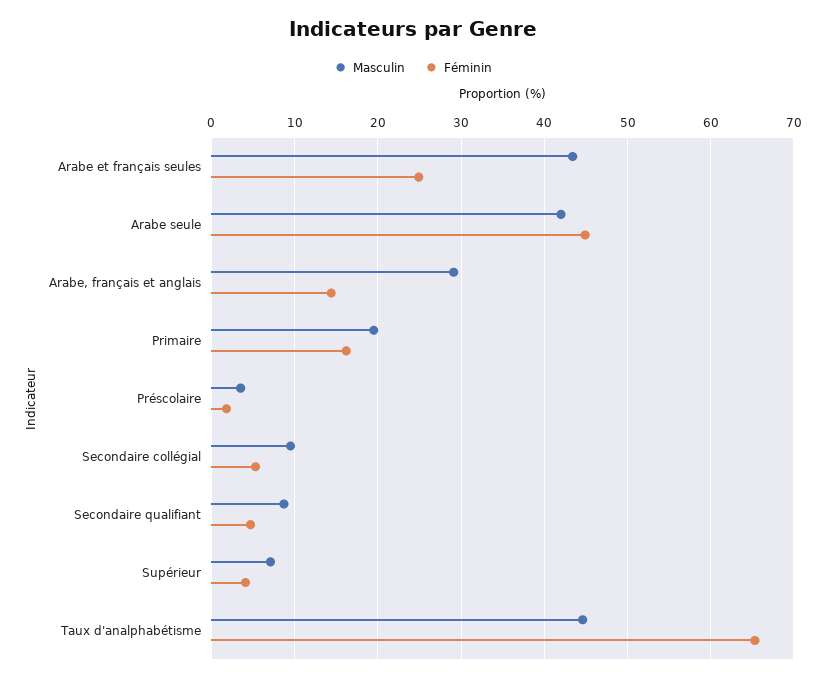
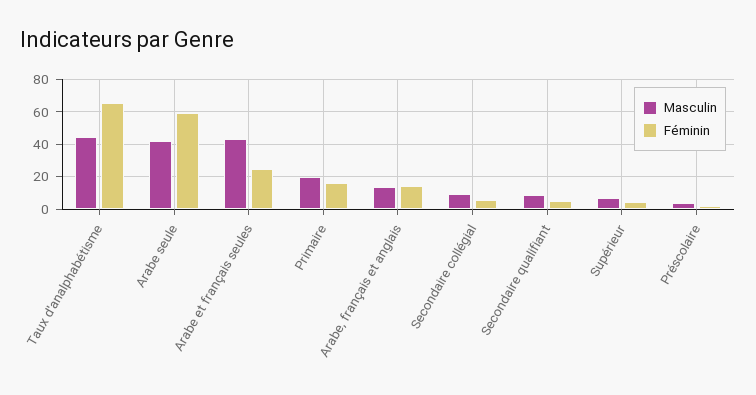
  {
    "Masculin": {
      "Arabe et français seules": 43,
      "Arabe seule": 42,
-     "Arabe, français et anglais": 29,
+     "Arabe, français et anglais": 15,
      "Primaire": 20,
      "Préscolaire": 4,
      "Secondaire collégial": 10,
      "Secondaire qualifiant": 9,
      "Supérieur": 7,
      "Taux d'analphabétisme": 45
    },
    "Féminin": {
      "Arabe et français seules": 25,
-     "Arabe seule": 45,
+     "Arabe seule": 60,
      "Arabe, français et anglais": 14,
      "Primaire": 16,
      "Préscolaire": 2,
      "Secondaire collégial": 5,
      "Secondaire qualifiant": 5,
      "Supérieur": 4,
      "Taux d'analphabétisme": 65
    }
  }

